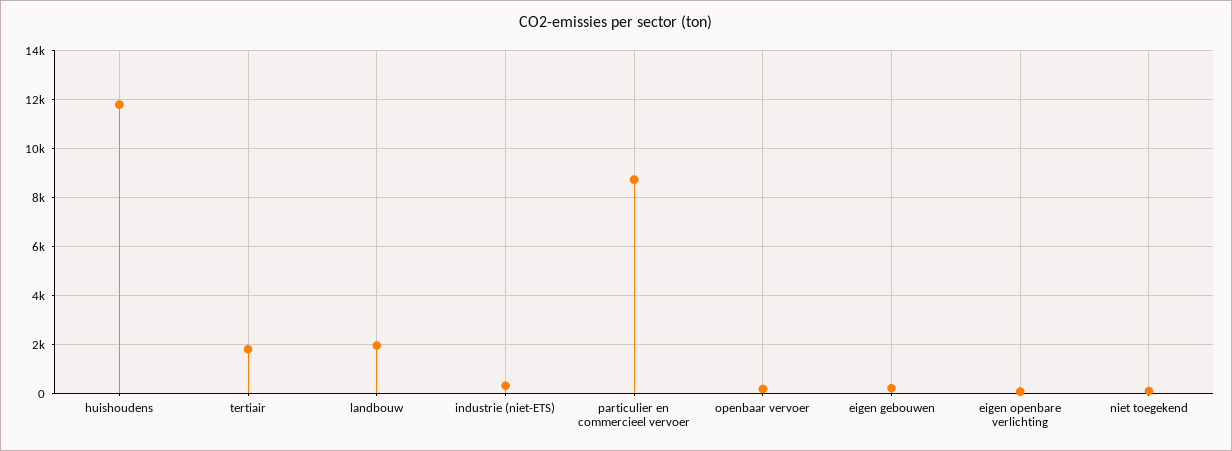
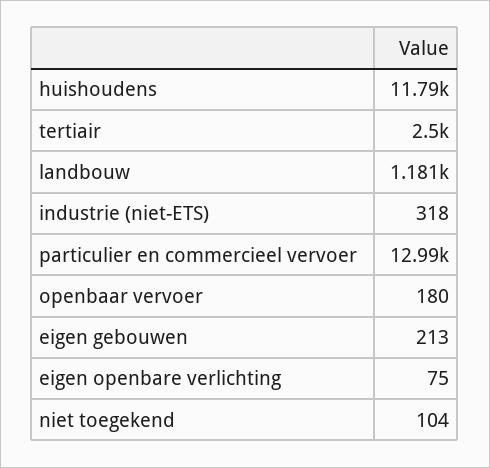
  {
    "huishoudens": 11790,
-   "tertiair": 1750,
+   "tertiair": 2500,
-   "landbouw": 2000,
+   "landbouw": 1181,
    "industrie (niet-ETS)": 318,
-   "particulier en commercieel vervoer": 8750,
+   "particulier en commercieel vervoer": 12990,
    "openbaar vervoer": 180,
    "eigen gebouwen": 213,
    "eigen openbare verlichting": 75,
    "niet toegekend": 104
  }

